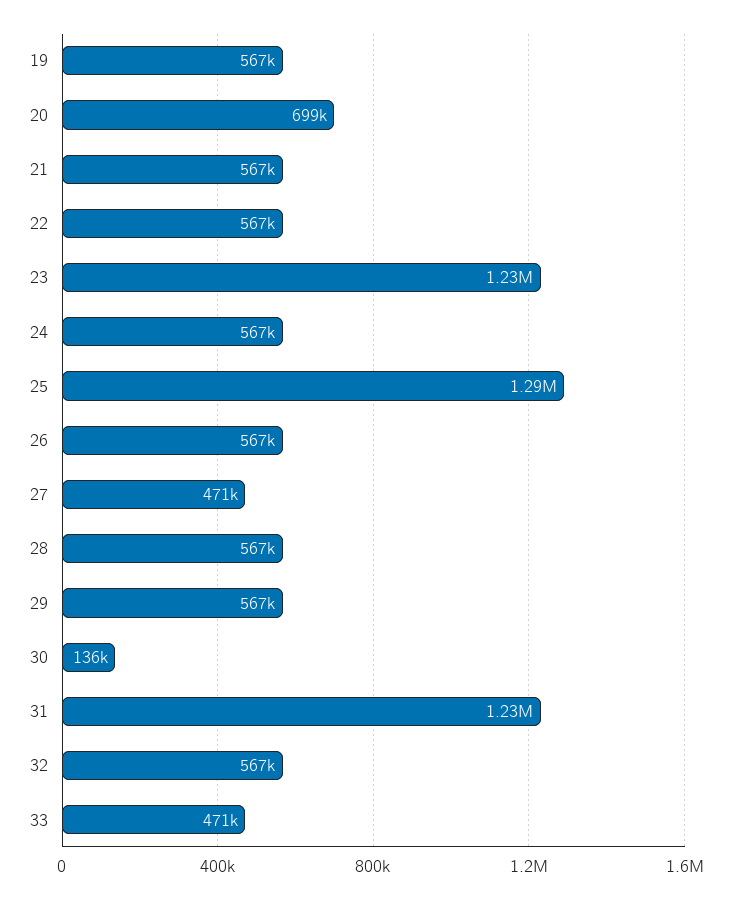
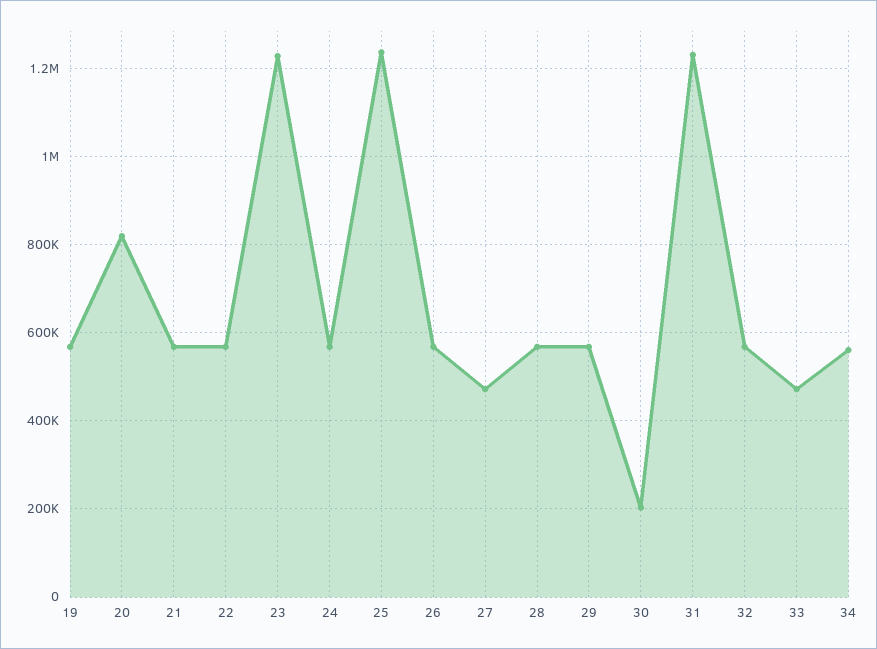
  {
    "19": 567000,
-   "20": 699000,
+   "20": 820000,
    "21": 567000,
    "22": 567000,
    "23": 1230000,
    "24": 567000,
-   "25": 1290000,
+   "25": 1240000,
    "26": 567000,
    "27": 471000,
    "28": 567000,
    "29": 567000,
-   "30": 136000,
+   "30": 200000,
    "31": 1230000,
    "32": 567000,
-   "33": 471000
+   "33": 471000,
+   "34": 560000
  }

